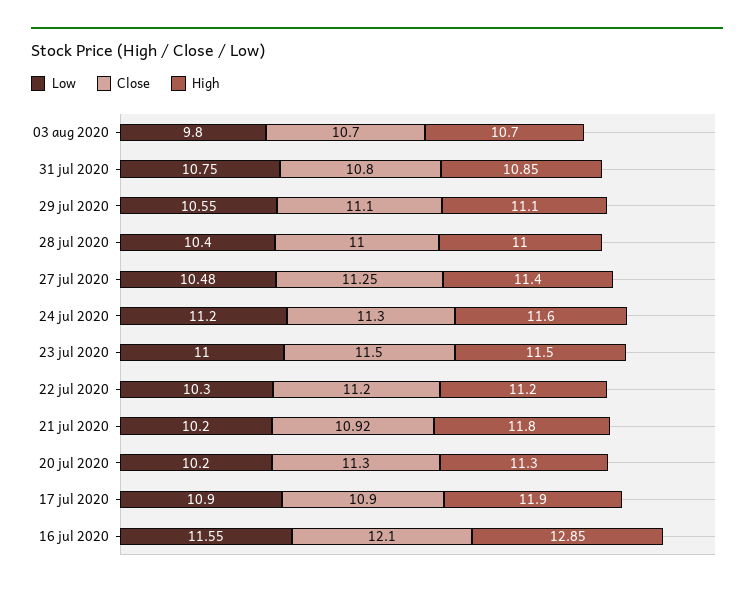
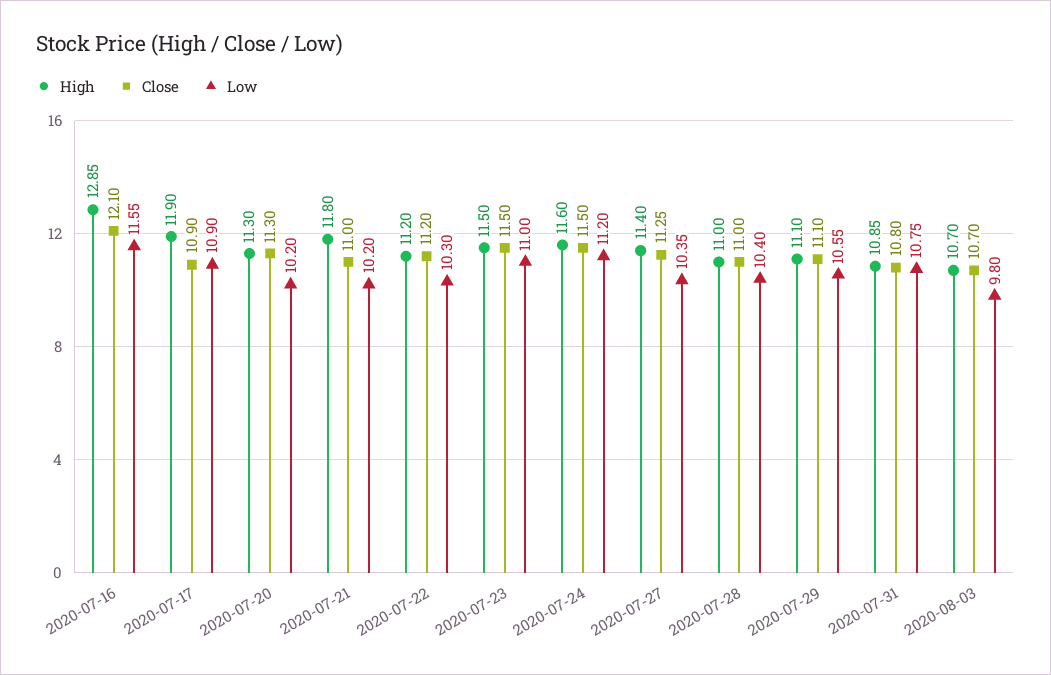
  {
    "Low": {
      "03 aug 2020": 9.8,
      "31 jul 2020": 10.75,
      "29 jul 2020": 10.55,
      "28 jul 2020": 10.4,
-     "27 jul 2020": 10.48,
+     "27 jul 2020": 10.35,
      "24 jul 2020": 11.2,
      "23 jul 2020": 11,
      "22 jul 2020": 10.3,
      "21 jul 2020": 10.2,
      "20 jul 2020": 10.2,
      "17 jul 2020": 10.9,
      "16 jul 2020": 11.55
    },
    "Close": {
      "03 aug 2020": 10.7,
      "31 jul 2020": 10.8,
      "29 jul 2020": 11.1,
      "28 jul 2020": 11,
      "27 jul 2020": 11.25,
-     "24 jul 2020": 11.3,
+     "24 jul 2020": 11.5,
      "23 jul 2020": 11.5,
      "22 jul 2020": 11.2,
-     "21 jul 2020": 10.92,
+     "21 jul 2020": 11,
      "20 jul 2020": 11.3,
      "17 jul 2020": 10.9,
      "16 jul 2020": 12.1
    },
    "High": {
      "03 aug 2020": 10.7,
      "31 jul 2020": 10.85,
      "29 jul 2020": 11.1,
      "28 jul 2020": 11,
      "27 jul 2020": 11.4,
      "24 jul 2020": 11.6,
      "23 jul 2020": 11.5,
      "22 jul 2020": 11.2,
      "21 jul 2020": 11.8,
      "20 jul 2020": 11.3,
      "17 jul 2020": 11.9,
      "16 jul 2020": 12.85
    }
  }

